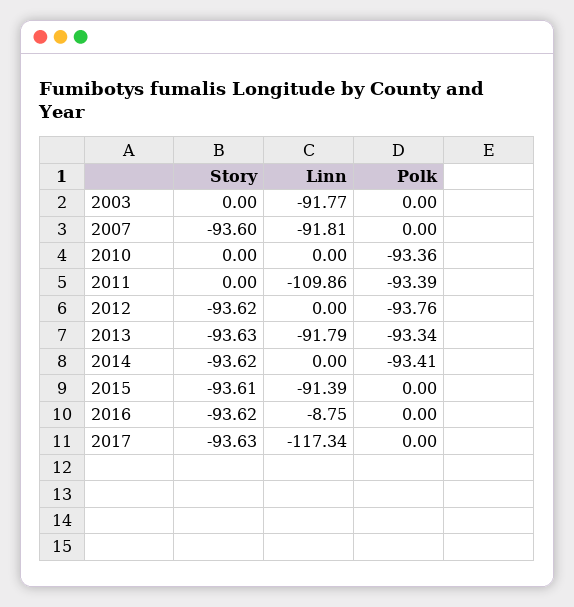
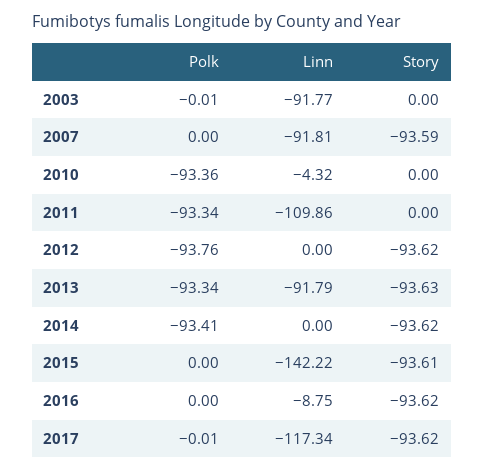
  {
    "Story": {
      "2003": 0,
-     "2007": -93.6,
+     "2007": -93.59,
      "2010": 0,
      "2011": 0,
      "2012": -93.62,
      "2013": -93.63,
      "2014": -93.62,
      "2015": -93.61,
      "2016": -93.62,
-     "2017": -93.63
+     "2017": -93.62
    },
    "Linn": {
      "2003": -91.77,
      "2007": -91.81,
-     "2010": 0,
+     "2010": -4.32,
      "2011": -109.86,
      "2012": 0,
      "2013": -91.79,
      "2014": 0,
-     "2015": -91.39,
+     "2015": -142.22,
      "2016": -8.75,
      "2017": -117.34
    },
    "Polk": {
-     "2003": 0,
+     "2003": -0.01,
      "2007": 0,
      "2010": -93.36,
-     "2011": -93.39,
+     "2011": -93.34,
      "2012": -93.76,
      "2013": -93.34,
      "2014": -93.41,
      "2015": 0,
      "2016": 0,
-     "2017": 0
+     "2017": -0.01
    }
  }

